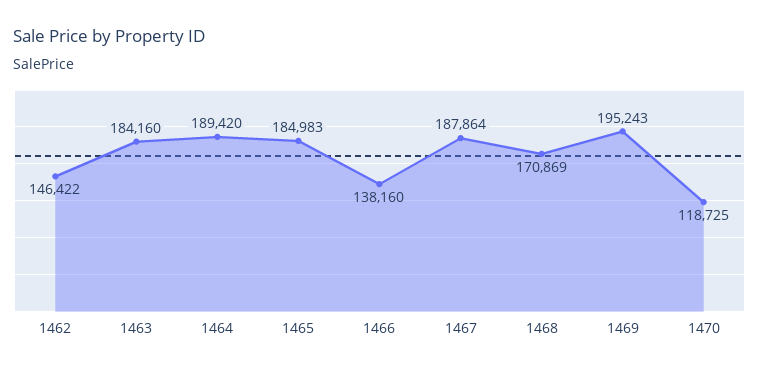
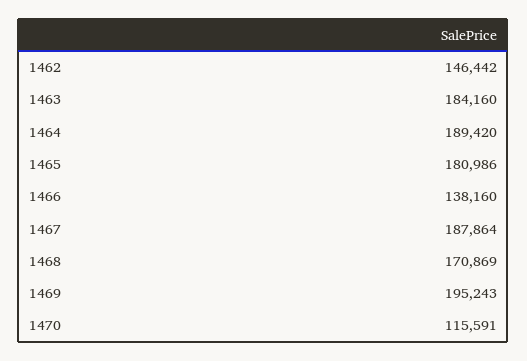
  {
-   "1462": 146422,
+   "1462": 146442,
    "1463": 184160,
    "1464": 189420,
-   "1465": 184983,
+   "1465": 180986,
    "1466": 138160,
    "1467": 187864,
    "1468": 170869,
    "1469": 195243,
-   "1470": 118725
+   "1470": 115591
  }

